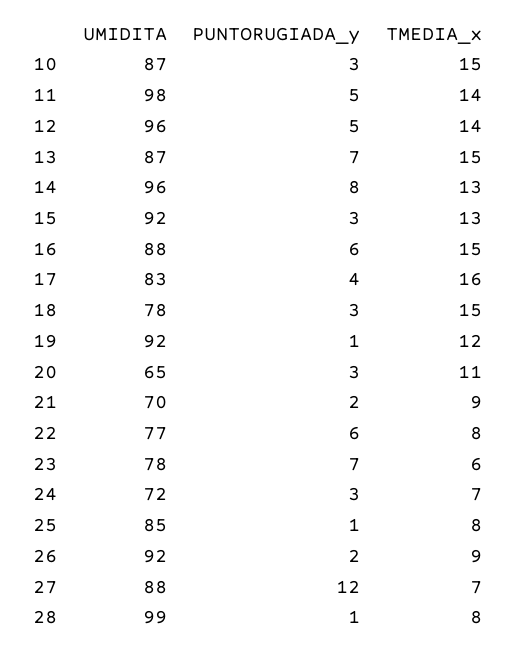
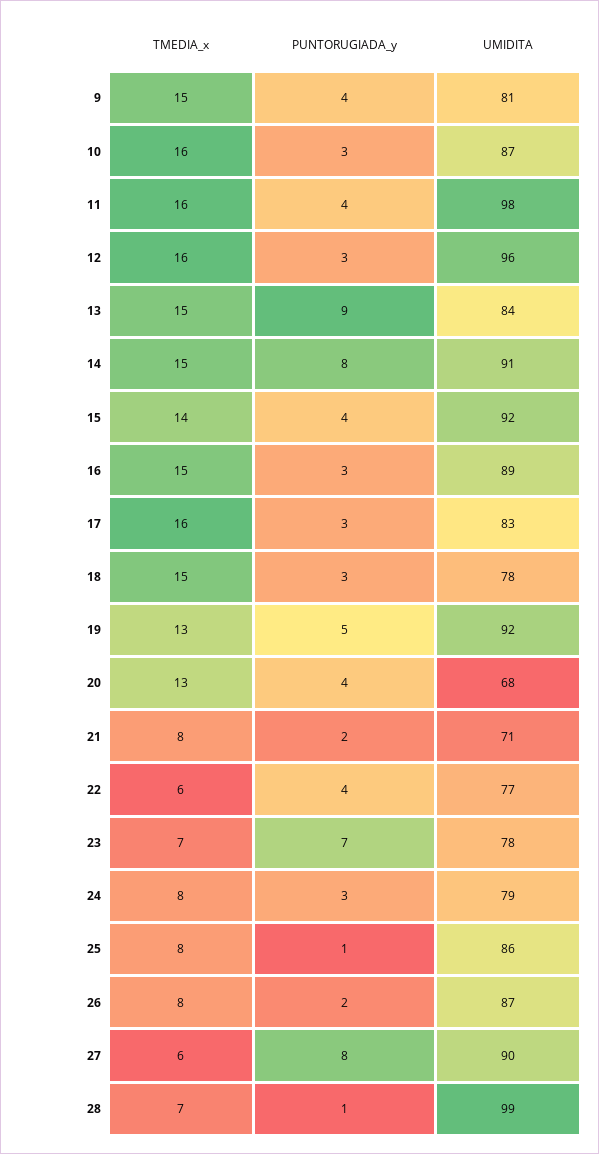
  {
    "UMIDITA": {
      "10": 87,
      "11": 98,
      "12": 96,
-     "13": 87,
+     "13": 84,
-     "14": 96,
+     "14": 91,
      "15": 92,
-     "16": 88,
+     "16": 89,
      "17": 83,
      "18": 78,
      "19": 92,
-     "20": 65,
+     "20": 68,
-     "21": 70,
+     "21": 71,
      "22": 77,
      "23": 78,
-     "24": 72,
+     "24": 79,
-     "25": 85,
+     "25": 86,
-     "26": 92,
+     "26": 87,
-     "27": 88,
+     "27": 90,
-     "28": 99
+     "28": 99,
+     "9": 81
    },
    "PUNTORUGIADA_y": {
      "10": 3,
-     "11": 5,
+     "11": 4,
-     "12": 5,
+     "12": 3,
-     "13": 7,
+     "13": 9,
      "14": 8,
-     "15": 3,
+     "15": 4,
-     "16": 6,
+     "16": 3,
-     "17": 4,
+     "17": 3,
      "18": 3,
-     "19": 1,
+     "19": 5,
-     "20": 3,
+     "20": 4,
      "21": 2,
-     "22": 6,
+     "22": 4,
      "23": 7,
      "24": 3,
      "25": 1,
      "26": 2,
-     "27": 12,
+     "27": 8,
-     "28": 1
+     "28": 1,
+     "9": 4
    },
    "TMEDIA_x": {
-     "10": 15,
+     "10": 16,
-     "11": 14,
+     "11": 16,
-     "12": 14,
+     "12": 16,
      "13": 15,
-     "14": 13,
+     "14": 15,
-     "15": 13,
+     "15": 14,
      "16": 15,
      "17": 16,
      "18": 15,
-     "19": 12,
+     "19": 13,
-     "20": 11,
+     "20": 13,
-     "21": 9,
+     "21": 8,
-     "22": 8,
+     "22": 6,
-     "23": 6,
+     "23": 7,
-     "24": 7,
+     "24": 8,
      "25": 8,
-     "26": 9,
+     "26": 8,
-     "27": 7,
+     "27": 6,
-     "28": 8
+     "28": 7,
+     "9": 15
    }
  }

